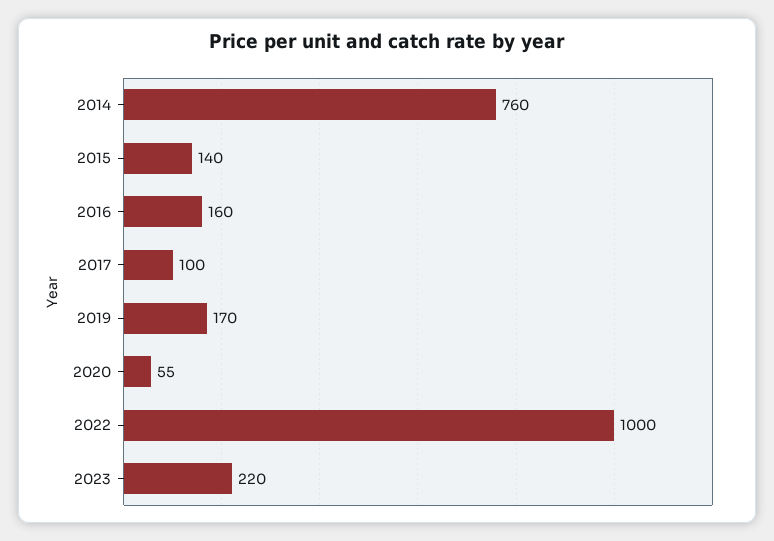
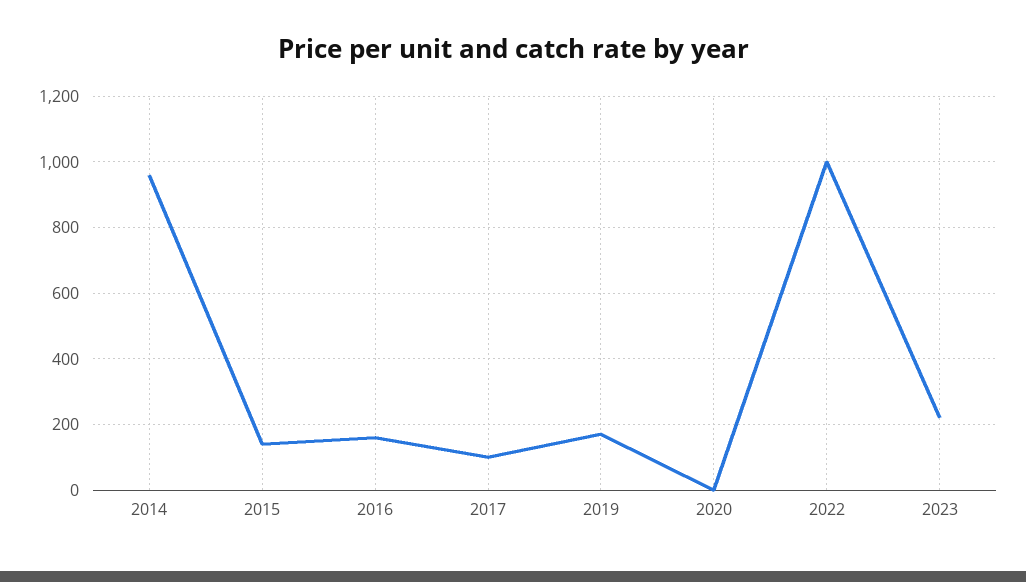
  {
-   "2014": 760,
+   "2014": 960,
    "2015": 140,
    "2016": 160,
    "2017": 100,
    "2019": 170,
-   "2020": 55,
+   "2020": 0,
    "2022": 1000,
    "2023": 220
  }

